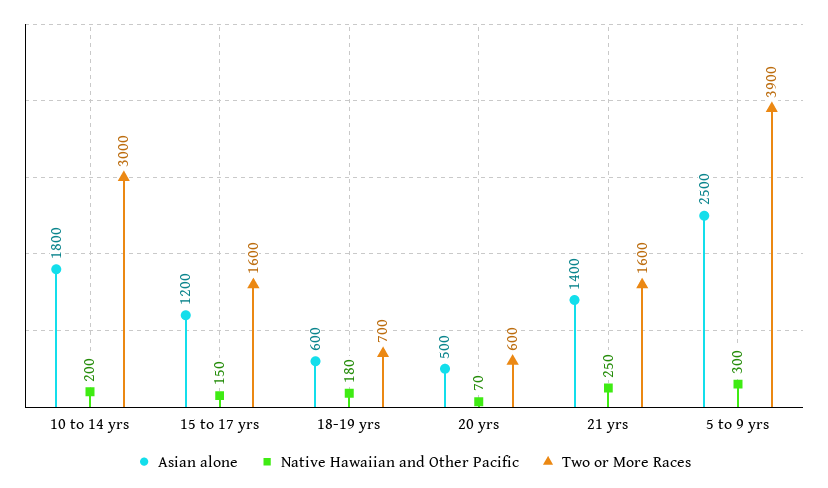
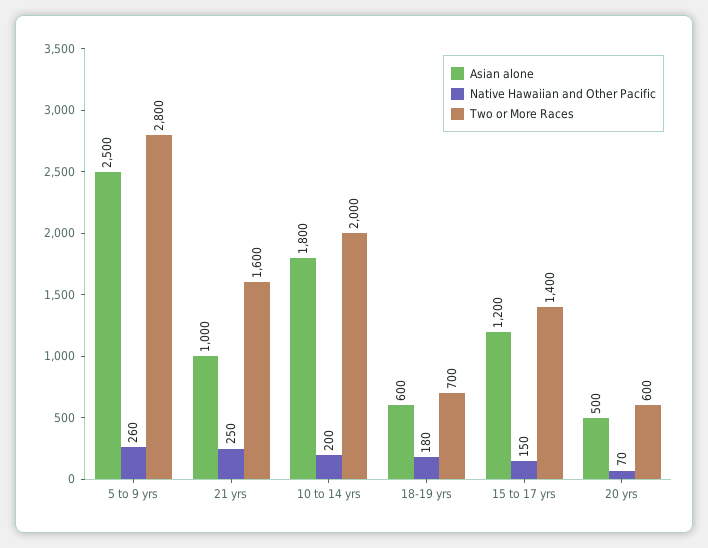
  {
    "Asian alone": {
      "10 to 14 yrs": 1800,
      "15 to 17 yrs": 1200,
      "18-19 yrs": 600,
      "20 yrs": 500,
-     "21 yrs": 1400,
+     "21 yrs": 1000,
      "5 to 9 yrs": 2500
    },
    "Native Hawaiian and Other Pacific": {
      "10 to 14 yrs": 200,
      "15 to 17 yrs": 150,
      "18-19 yrs": 180,
      "20 yrs": 70,
      "21 yrs": 250,
-     "5 to 9 yrs": 300
+     "5 to 9 yrs": 260
    },
    "Two or More Races": {
-     "10 to 14 yrs": 3000,
+     "10 to 14 yrs": 2000,
-     "15 to 17 yrs": 1600,
+     "15 to 17 yrs": 1400,
      "18-19 yrs": 700,
      "20 yrs": 600,
      "21 yrs": 1600,
-     "5 to 9 yrs": 3900
+     "5 to 9 yrs": 2800
    }
  }

